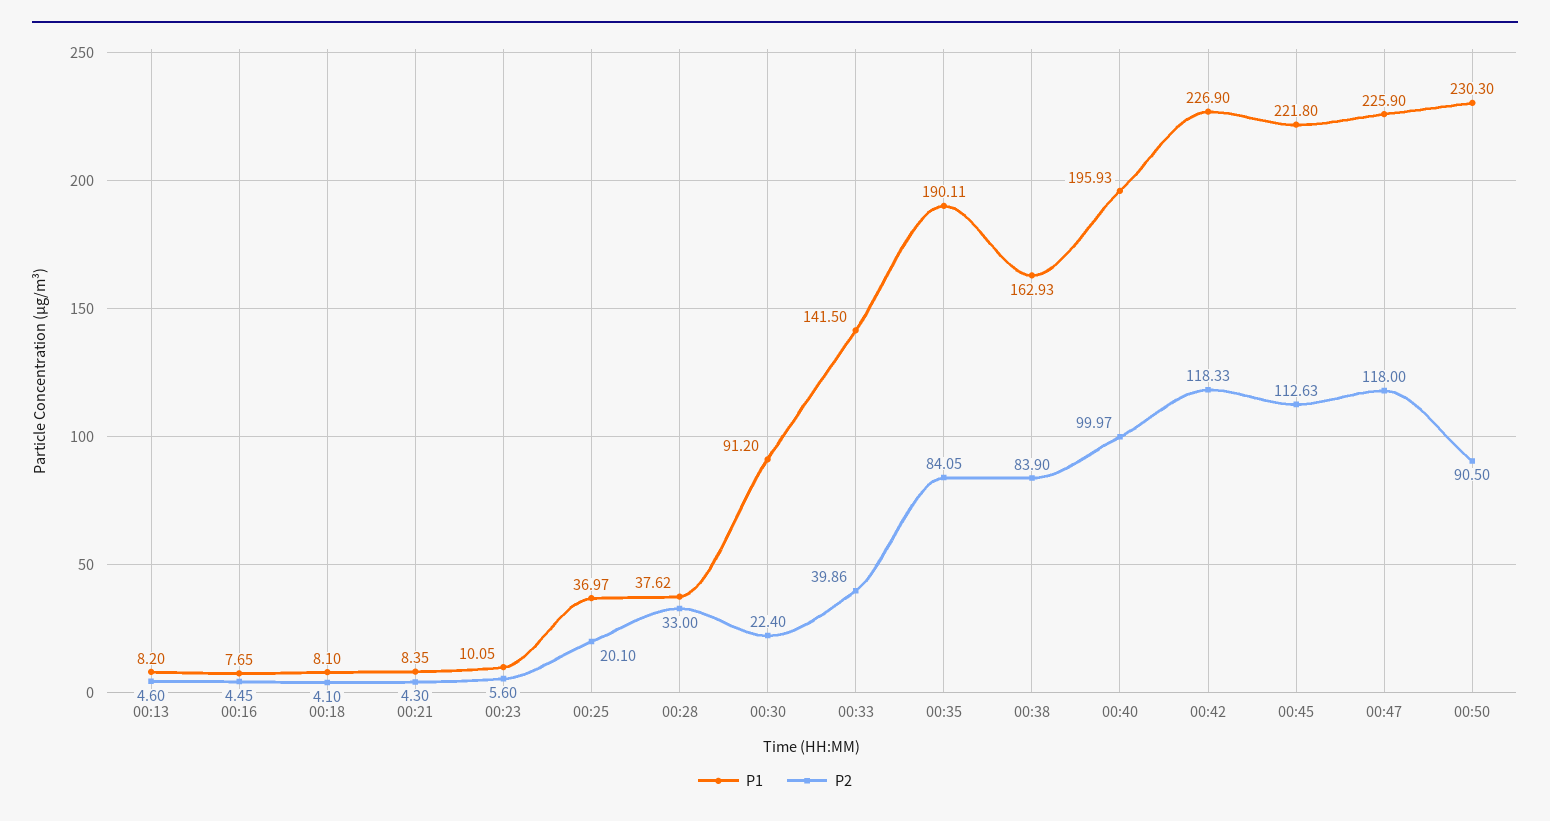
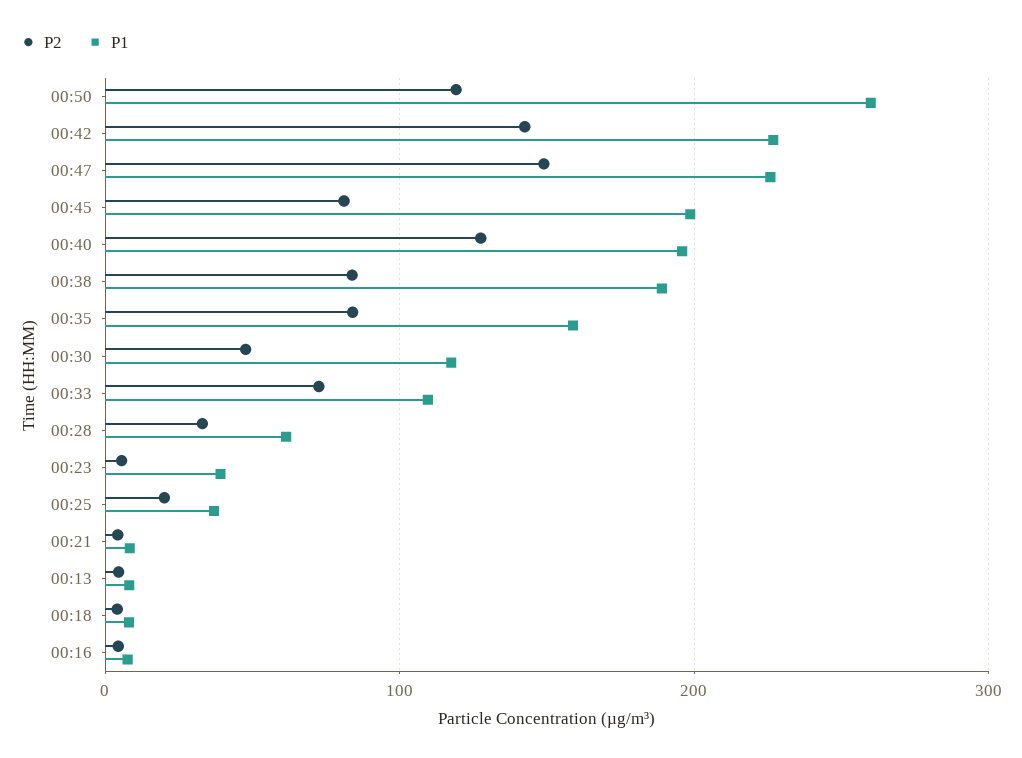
  {
    "P1": {
      "00:13": 8.2,
      "00:16": 7.65,
      "00:18": 8.1,
      "00:21": 8.35,
-     "00:23": 10.05,
+     "00:23": 40,
      "00:25": 36.97,
-     "00:28": 37.62,
+     "00:28": 60,
-     "00:30": 91.2,
+     "00:30": 120,
-     "00:33": 141.5,
+     "00:33": 110,
-     "00:35": 190.11,
+     "00:35": 160,
-     "00:38": 162.93,
+     "00:38": 190,
      "00:40": 195.93,
      "00:42": 226.9,
-     "00:45": 221.8,
+     "00:45": 200,
      "00:47": 225.9,
-     "00:50": 230.3
+     "00:50": 260
    },
    "P2": {
      "00:13": 4.6,
      "00:16": 4.45,
      "00:18": 4.1,
      "00:21": 4.3,
      "00:23": 5.6,
      "00:25": 20.1,
      "00:28": 33,
-     "00:30": 22.4,
+     "00:30": 50,
-     "00:33": 39.86,
+     "00:33": 70,
      "00:35": 84.05,
      "00:38": 83.9,
-     "00:40": 99.97,
+     "00:40": 130,
-     "00:42": 118.33,
+     "00:42": 140,
-     "00:45": 112.63,
+     "00:45": 80,
-     "00:47": 118,
+     "00:47": 150,
-     "00:50": 90.5
+     "00:50": 120
    }
  }

